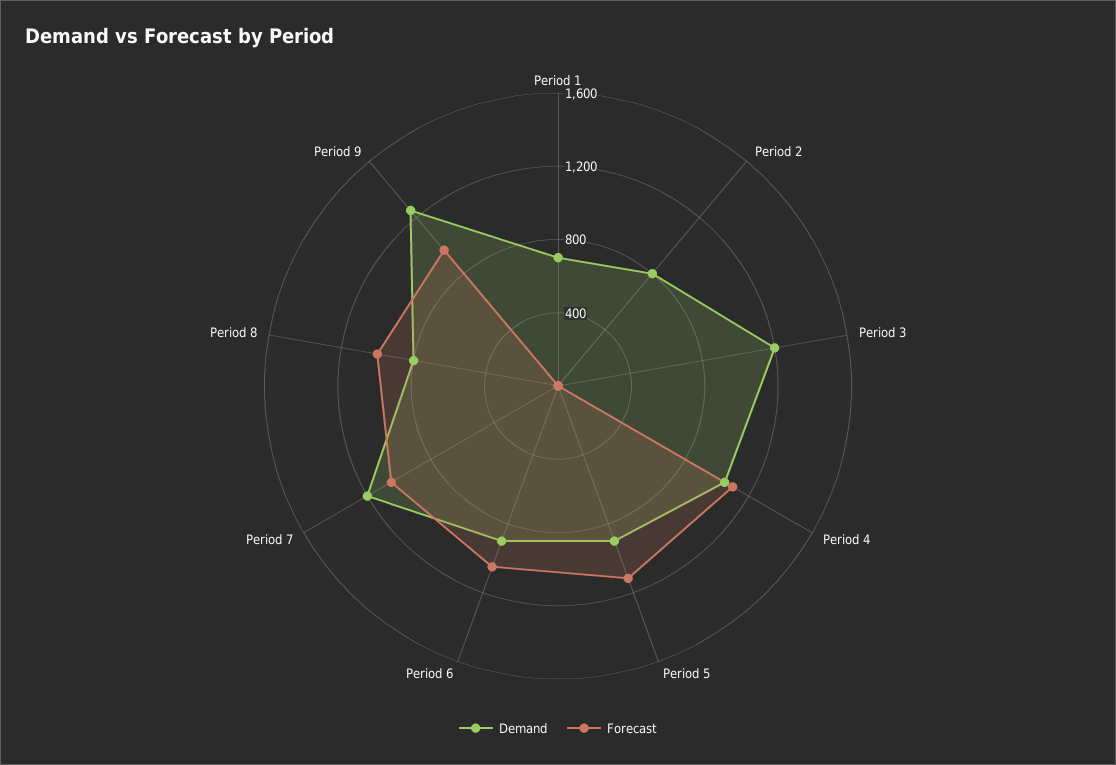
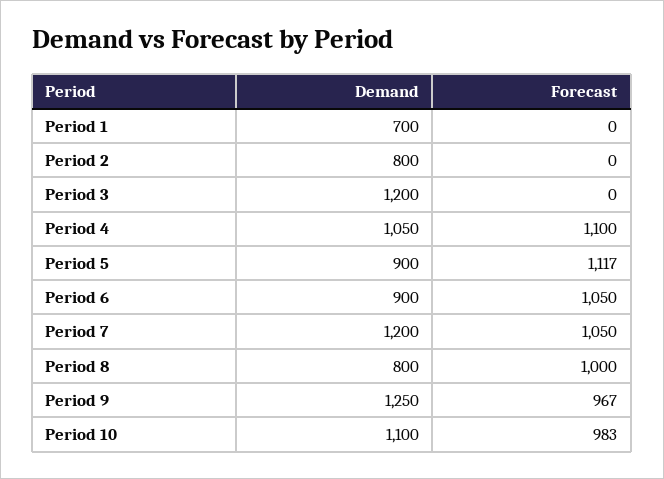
  {
    "Demand": {
      "Period 1": 700,
      "Period 2": 800,
      "Period 3": 1200,
      "Period 4": 1050,
      "Period 5": 900,
      "Period 6": 900,
      "Period 7": 1200,
      "Period 8": 800,
-     "Period 9": 1250
+     "Period 9": 1250,
+     "Period 10": 1100
    },
    "Forecast": {
      "Period 1": 0,
      "Period 2": 0,
      "Period 3": 0,
      "Period 4": 1100,
      "Period 5": 1117,
      "Period 6": 1050,
      "Period 7": 1050,
      "Period 8": 1000,
-     "Period 9": 967
+     "Period 9": 967,
+     "Period 10": 983
    }
  }

